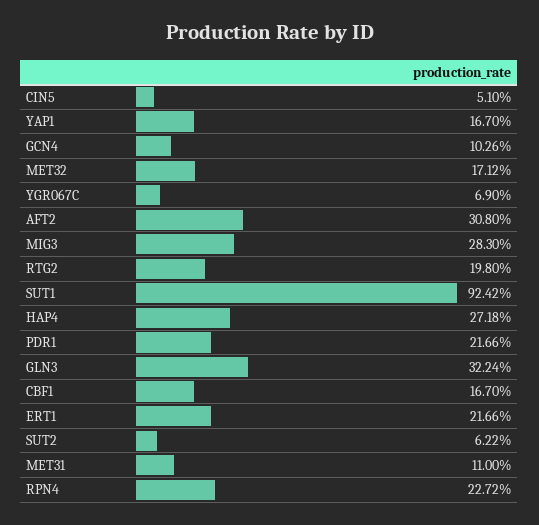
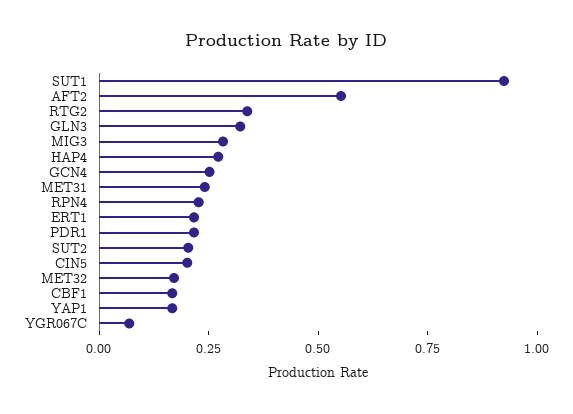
  {
-   "CIN5": 0.051,
+   "CIN5": 0.2,
    "YAP1": 0.167,
-   "GCN4": 0.1026,
+   "GCN4": 0.25,
    "MET32": 0.1712,
    "YGR067C": 0.069,
-   "AFT2": 0.308,
+   "AFT2": 0.55,
    "MIG3": 0.283,
-   "RTG2": 0.198,
+   "RTG2": 0.35,
    "SUT1": 0.9242,
    "HAP4": 0.2718,
    "PDR1": 0.2166,
    "GLN3": 0.3224,
    "CBF1": 0.167,
    "ERT1": 0.2166,
-   "SUT2": 0.0622,
+   "SUT2": 0.2,
-   "MET31": 0.11,
+   "MET31": 0.25,
    "RPN4": 0.2272
  }

